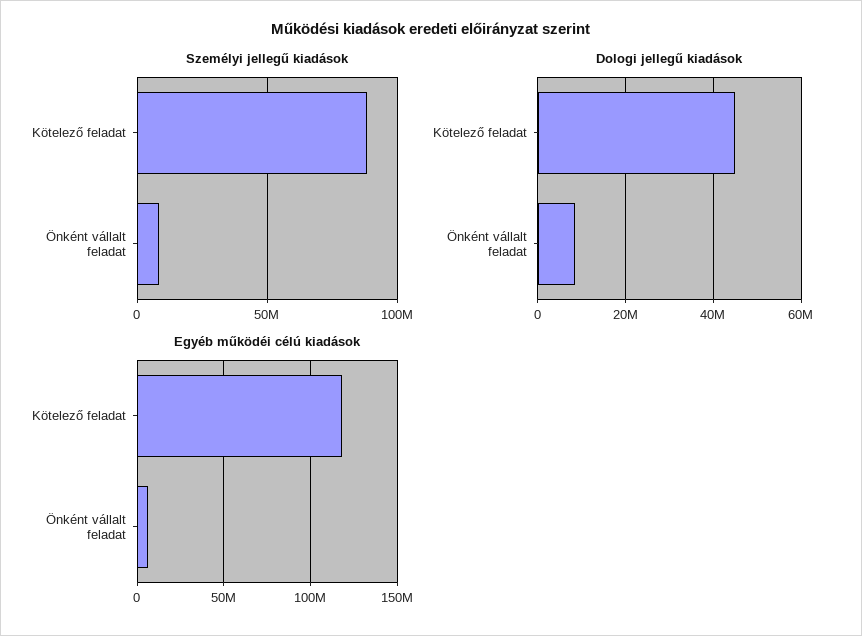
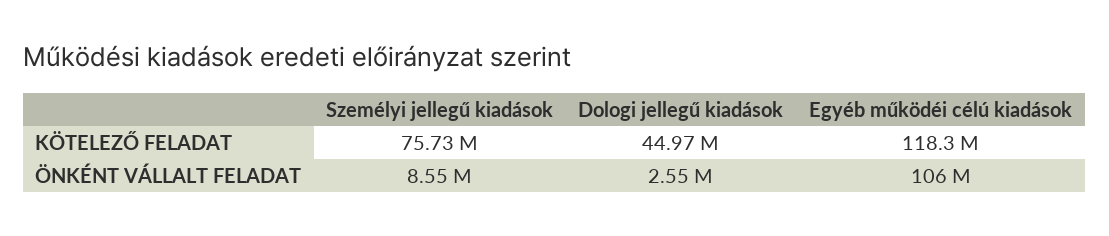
  {
    "Személyi jellegű kiadások": {
-     "Kötelező feladat": 90000000,
+     "Kötelező feladat": 75730000,
      "Önként vállalt feladat": 8550000
    },
    "Dologi jellegű kiadások": {
      "Kötelező feladat": 44970000,
-     "Önként vállalt feladat": 8000000
+     "Önként vállalt feladat": 2550000
    },
    "Egyéb működéi célú kiadások": {
      "Kötelező feladat": 118300000,
-     "Önként vállalt feladat": 5000000
+     "Önként vállalt feladat": 106000000
    }
  }

